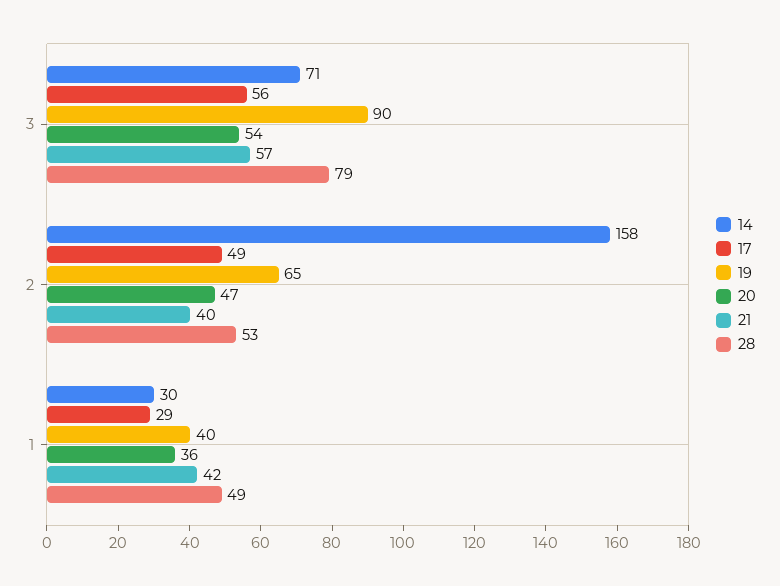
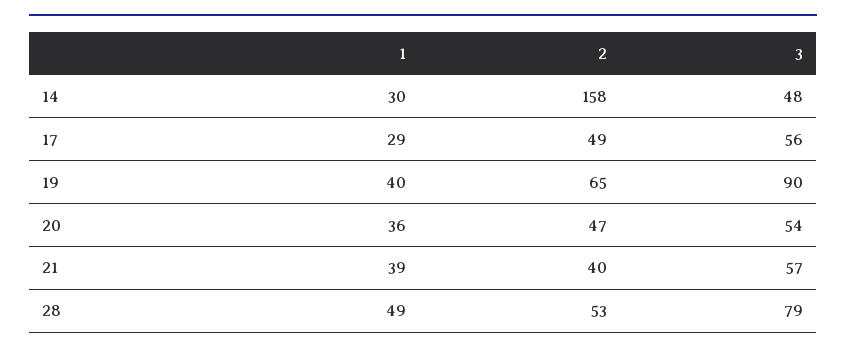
  {
    "14": {
-     "3": 71,
+     "3": 48,
      "2": 158,
      "1": 30
    },
    "17": {
      "3": 56,
      "2": 49,
      "1": 29
    },
    "19": {
      "3": 90,
      "2": 65,
      "1": 40
    },
    "20": {
      "3": 54,
      "2": 47,
      "1": 36
    },
    "21": {
      "3": 57,
      "2": 40,
-     "1": 42
+     "1": 39
    },
    "28": {
      "3": 79,
      "2": 53,
      "1": 49
    }
  }

